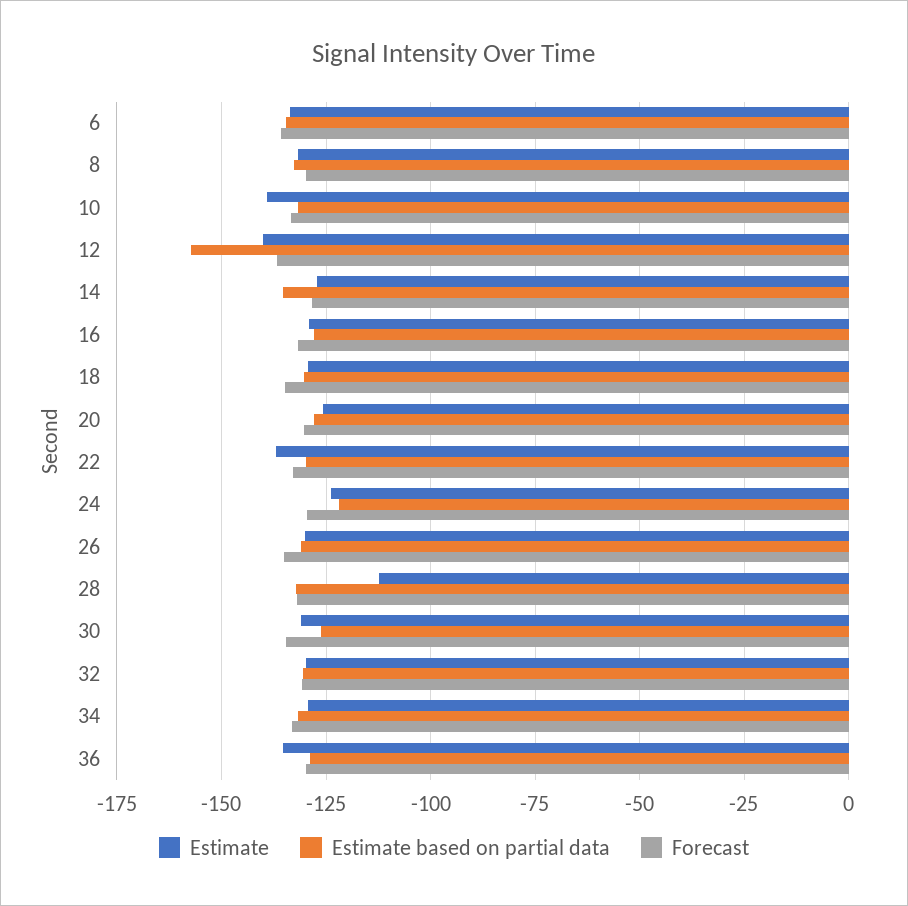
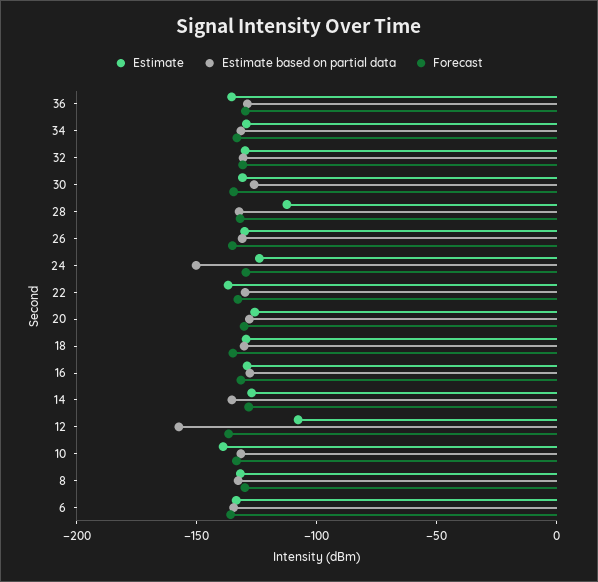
  {
    "Estimate": {
      "6": -132.5,
      "8": -132.5,
      "10": -140,
-     "12": -140,
+     "12": -110,
      "14": -127.5,
      "16": -130,
      "18": -130,
      "20": -125,
      "22": -137.5,
      "24": -125,
      "26": -130,
      "28": -112.5,
      "30": -130,
      "32": -130,
      "34": -130,
      "36": -135
    },
    "Estimate based on partial data": {
      "6": -135,
      "8": -132.5,
      "10": -132.5,
      "12": -157.5,
      "14": -135,
      "16": -127.5,
      "18": -130,
      "20": -127.5,
      "22": -130,
-     "24": -122.5,
+     "24": -150,
      "26": -130,
      "28": -132.5,
      "30": -125,
      "32": -130,
      "34": -132.5,
      "36": -130
    },
    "Forecast": {
      "6": -135,
      "8": -130,
      "10": -132.5,
      "12": -137.5,
      "14": -127.5,
      "16": -132.5,
      "18": -135,
      "20": -130,
      "22": -132.5,
      "24": -130,
      "26": -135,
      "28": -132.5,
      "30": -135,
      "32": -130,
      "34": -132.5,
      "36": -130
    }
  }

